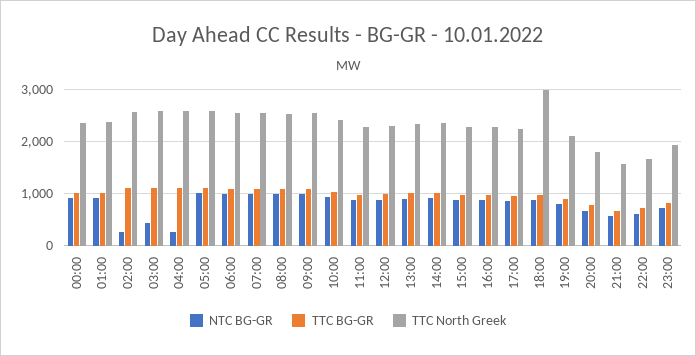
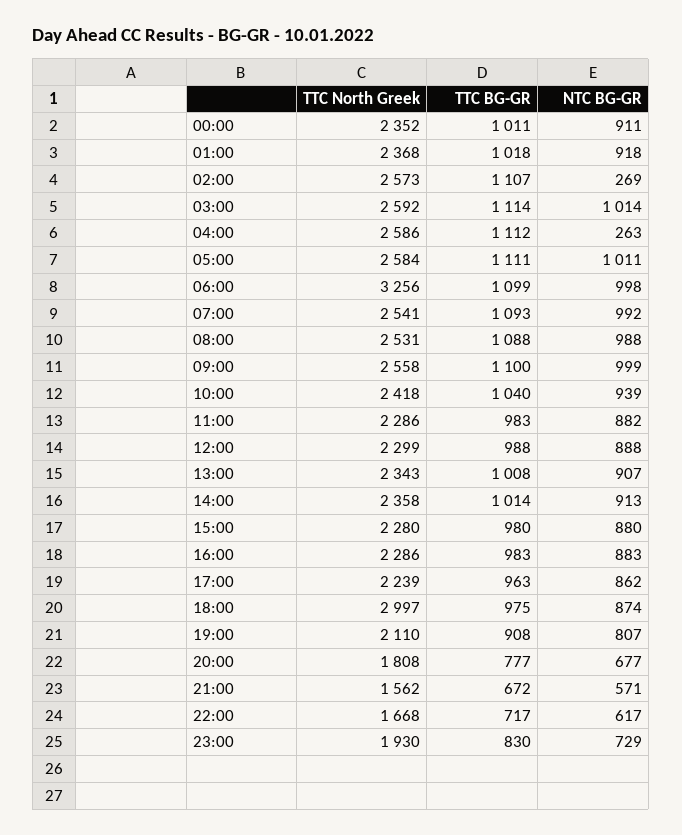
  {
    "NTC BG-GR": {
      "00:00": 911,
      "01:00": 918,
      "02:00": 269,
-     "03:00": 400,
+     "03:00": 1014,
      "04:00": 263,
      "05:00": 1011,
      "06:00": 998,
      "07:00": 992,
      "08:00": 988,
      "09:00": 999,
      "10:00": 939,
      "11:00": 882,
      "12:00": 888,
      "13:00": 907,
      "14:00": 913,
      "15:00": 880,
      "16:00": 883,
      "17:00": 862,
      "18:00": 874,
      "19:00": 807,
      "20:00": 677,
      "21:00": 571,
      "22:00": 617,
      "23:00": 729
    },
    "TTC BG-GR": {
      "00:00": 1011,
      "01:00": 1018,
      "02:00": 1107,
      "03:00": 1114,
      "04:00": 1112,
      "05:00": 1111,
      "06:00": 1099,
      "07:00": 1093,
      "08:00": 1088,
      "09:00": 1100,
      "10:00": 1040,
      "11:00": 983,
      "12:00": 988,
      "13:00": 1008,
      "14:00": 1014,
      "15:00": 980,
      "16:00": 983,
      "17:00": 963,
      "18:00": 975,
      "19:00": 908,
      "20:00": 777,
      "21:00": 672,
      "22:00": 717,
      "23:00": 830
    },
    "TTC North Greek": {
      "00:00": 2352,
      "01:00": 2368,
      "02:00": 2573,
      "03:00": 2592,
      "04:00": 2586,
      "05:00": 2584,
-     "06:00": 2600,
+     "06:00": 3256,
      "07:00": 2541,
      "08:00": 2531,
      "09:00": 2558,
      "10:00": 2418,
      "11:00": 2286,
      "12:00": 2299,
      "13:00": 2343,
      "14:00": 2358,
      "15:00": 2280,
      "16:00": 2286,
      "17:00": 2239,
      "18:00": 2997,
      "19:00": 2110,
      "20:00": 1808,
      "21:00": 1562,
      "22:00": 1668,
      "23:00": 1930
    }
  }

